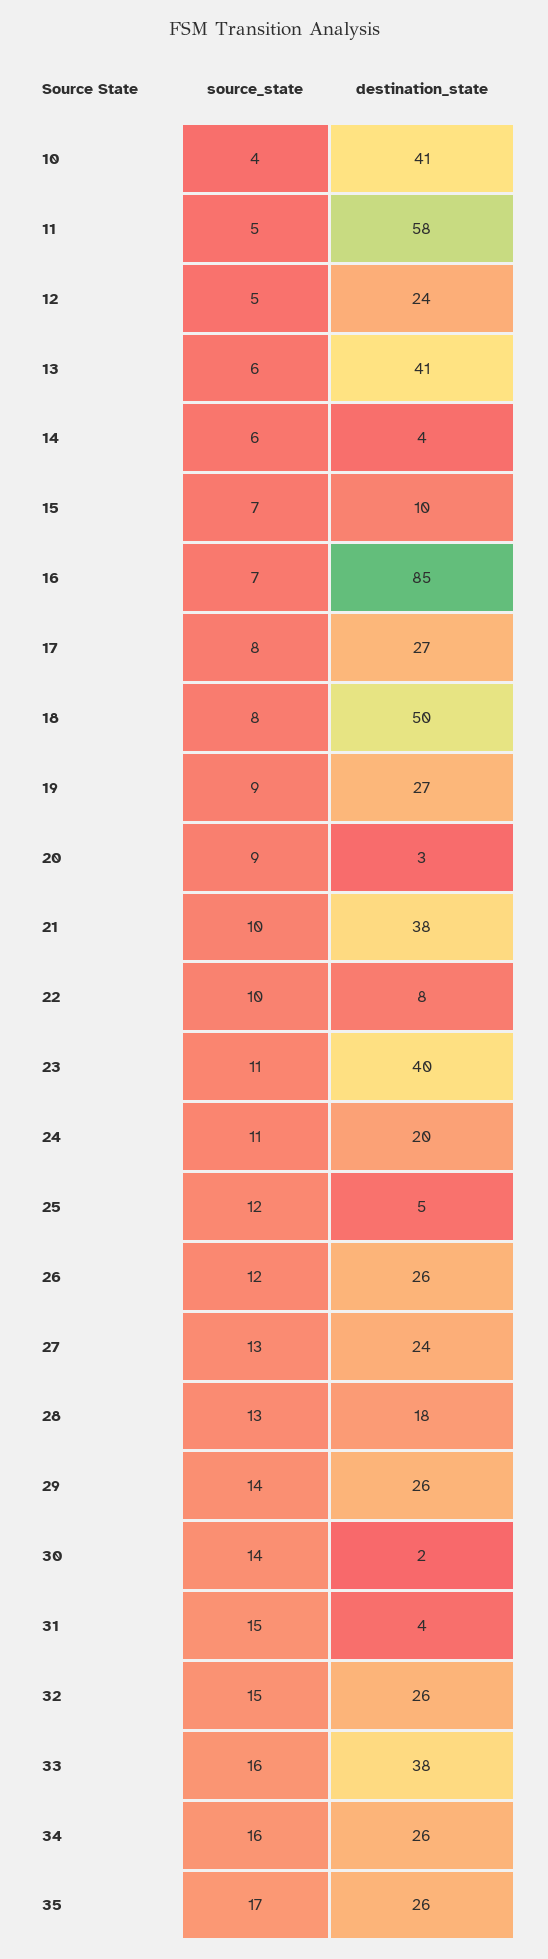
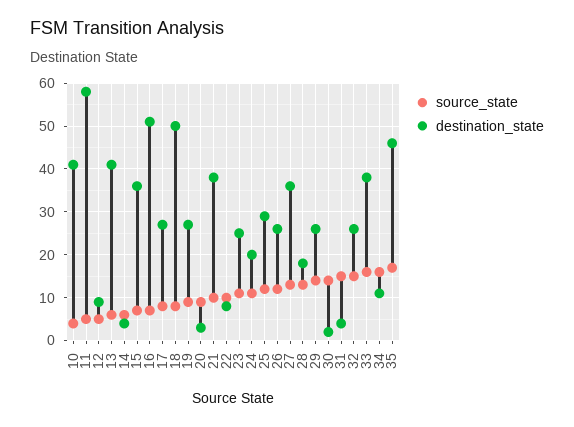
  {
    "source_state": {
      "10": 4,
      "11": 5,
      "12": 5,
      "13": 6,
      "14": 6,
      "15": 7,
      "16": 7,
      "17": 8,
      "18": 8,
      "19": 9,
      "20": 9,
      "21": 10,
      "22": 10,
      "23": 11,
      "24": 11,
      "25": 12,
      "26": 12,
      "27": 13,
      "28": 13,
      "29": 14,
      "30": 14,
      "31": 15,
      "32": 15,
      "33": 16,
      "34": 16,
      "35": 17
    },
    "destination_state": {
      "10": 41,
      "11": 58,
-     "12": 24,
+     "12": 10,
      "13": 41,
      "14": 4,
-     "15": 10,
+     "15": 35,
-     "16": 85,
+     "16": 50,
      "17": 27,
      "18": 50,
      "19": 27,
      "20": 3,
      "21": 38,
      "22": 8,
-     "23": 40,
+     "23": 25,
      "24": 20,
-     "25": 5,
+     "25": 30,
      "26": 26,
-     "27": 24,
+     "27": 35,
      "28": 18,
      "29": 26,
      "30": 2,
      "31": 4,
      "32": 26,
      "33": 38,
-     "34": 26,
+     "34": 10,
-     "35": 26
+     "35": 45
    }
  }

